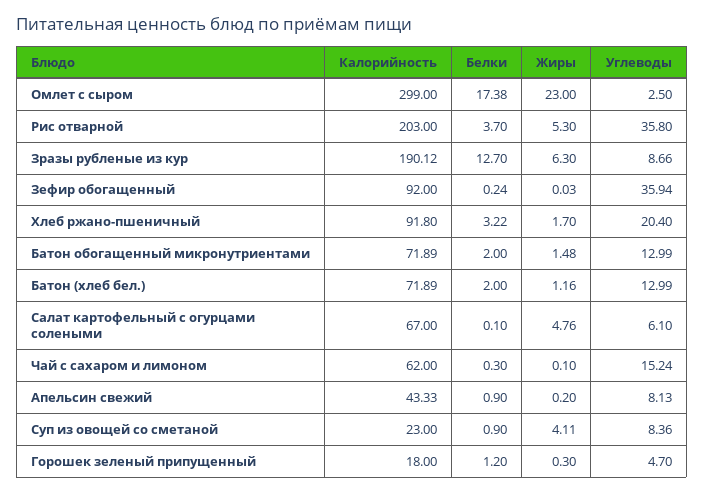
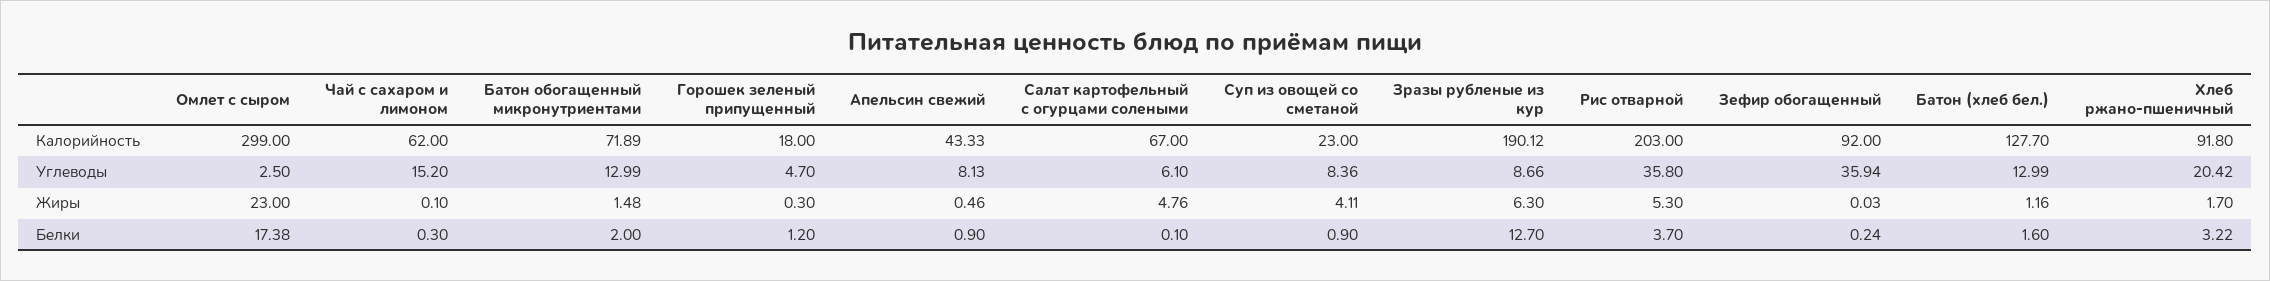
  {
    "Калорийность": {
      "Омлет с сыром": 299,
      "Рис отварной": 203,
      "Зразы рубленые из кур": 190.12,
      "Зефир обогащенный": 92,
      "Хлеб ржано-пшеничный": 91.8,
      "Батон обогащенный микронутриентами": 71.89,
-     "Батон (хлеб бел.)": 71.89,
+     "Батон (хлеб бел.)": 127.7,
      "Салат картофельный с огурцами солеными": 67,
      "Чай с сахаром и лимоном": 62,
      "Апельсин свежий": 43.33,
      "Суп из овощей со сметаной": 23,
      "Горошек зеленый припущенный": 18
    },
    "Белки": {
      "Омлет с сыром": 17.38,
      "Рис отварной": 3.7,
      "Зразы рубленые из кур": 12.7,
      "Зефир обогащенный": 0.24,
      "Хлеб ржано-пшеничный": 3.22,
      "Батон обогащенный микронутриентами": 2,
-     "Батон (хлеб бел.)": 2,
+     "Батон (хлеб бел.)": 1.6,
      "Салат картофельный с огурцами солеными": 0.1,
      "Чай с сахаром и лимоном": 0.3,
      "Апельсин свежий": 0.9,
      "Суп из овощей со сметаной": 0.9,
      "Горошек зеленый припущенный": 1.2
    },
    "Жиры": {
      "Омлет с сыром": 23,
      "Рис отварной": 5.3,
      "Зразы рубленые из кур": 6.3,
      "Зефир обогащенный": 0.03,
      "Хлеб ржано-пшеничный": 1.7,
      "Батон обогащенный микронутриентами": 1.48,
      "Батон (хлеб бел.)": 1.16,
      "Салат картофельный с огурцами солеными": 4.76,
      "Чай с сахаром и лимоном": 0.1,
-     "Апельсин свежий": 0.2,
+     "Апельсин свежий": 0.46,
      "Суп из овощей со сметаной": 4.11,
      "Горошек зеленый припущенный": 0.3
    },
    "Углеводы": {
      "Омлет с сыром": 2.5,
      "Рис отварной": 35.8,
      "Зразы рубленые из кур": 8.66,
      "Зефир обогащенный": 35.94,
-     "Хлеб ржано-пшеничный": 20.4,
+     "Хлеб ржано-пшеничный": 20.42,
      "Батон обогащенный микронутриентами": 12.99,
      "Батон (хлеб бел.)": 12.99,
      "Салат картофельный с огурцами солеными": 6.1,
-     "Чай с сахаром и лимоном": 15.24,
+     "Чай с сахаром и лимоном": 15.2,
      "Апельсин свежий": 8.13,
      "Суп из овощей со сметаной": 8.36,
      "Горошек зеленый припущенный": 4.7
    }
  }

